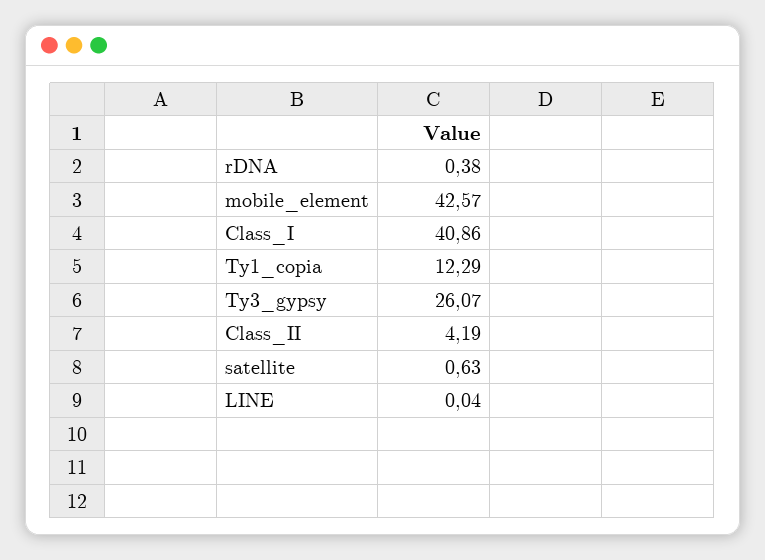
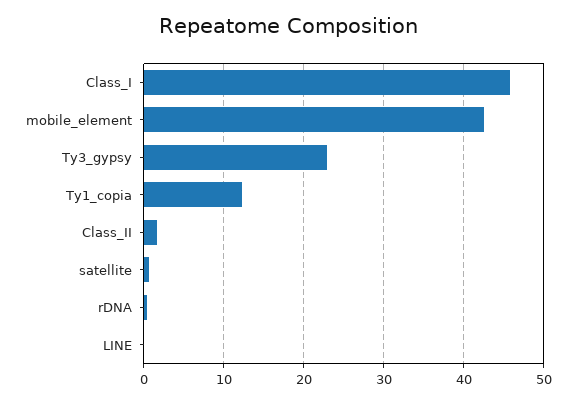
  {
    "rDNA": 0.38,
    "mobile_element": 42.57,
-   "Class_I": 40.86,
+   "Class_I": 46,
    "Ty1_copia": 12.29,
-   "Ty3_gypsy": 26.07,
+   "Ty3_gypsy": 23,
-   "Class_II": 4.19,
+   "Class_II": 2,
    "satellite": 0.63,
    "LINE": 0.04
  }

